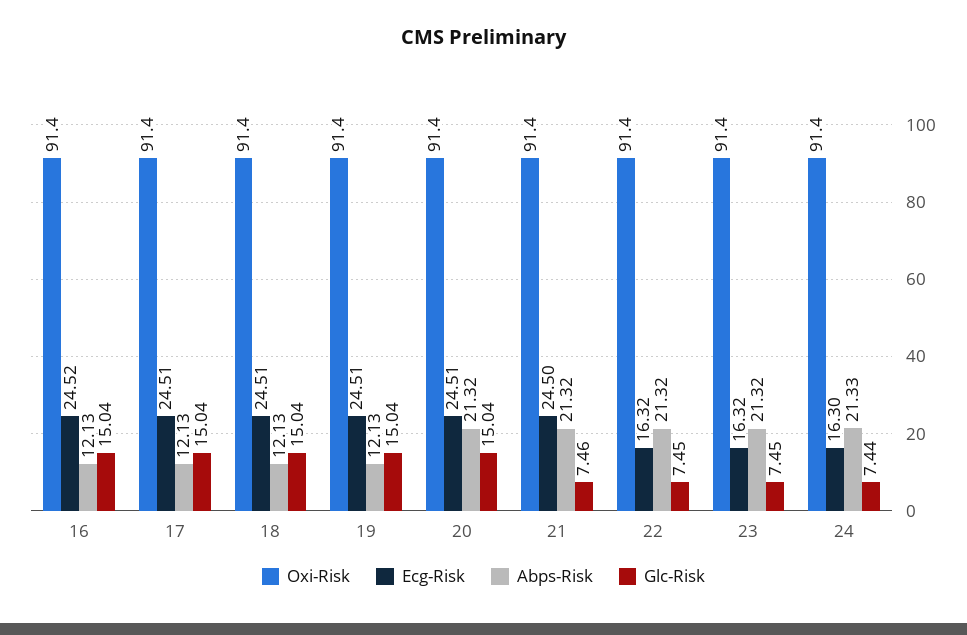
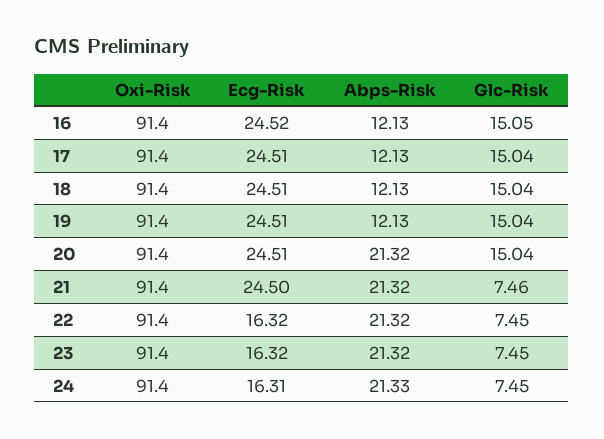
  {
    "Oxi-Risk": {
      "16": 91.4,
      "17": 91.4,
      "18": 91.4,
      "19": 91.4,
      "20": 91.4,
      "21": 91.4,
      "22": 91.4,
      "23": 91.4,
      "24": 91.4
    },
    "Ecg-Risk": {
      "16": 24.52,
      "17": 24.51,
      "18": 24.51,
      "19": 24.51,
      "20": 24.51,
      "21": 24.5,
      "22": 16.32,
      "23": 16.32,
-     "24": 16.3
+     "24": 16.31
    },
    "Abps-Risk": {
      "16": 12.13,
      "17": 12.13,
      "18": 12.13,
      "19": 12.13,
      "20": 21.32,
      "21": 21.32,
      "22": 21.32,
      "23": 21.32,
      "24": 21.33
    },
    "Glc-Risk": {
-     "16": 15.04,
+     "16": 15.05,
      "17": 15.04,
      "18": 15.04,
      "19": 15.04,
      "20": 15.04,
      "21": 7.46,
      "22": 7.45,
      "23": 7.45,
-     "24": 7.44
+     "24": 7.45
    }
  }

